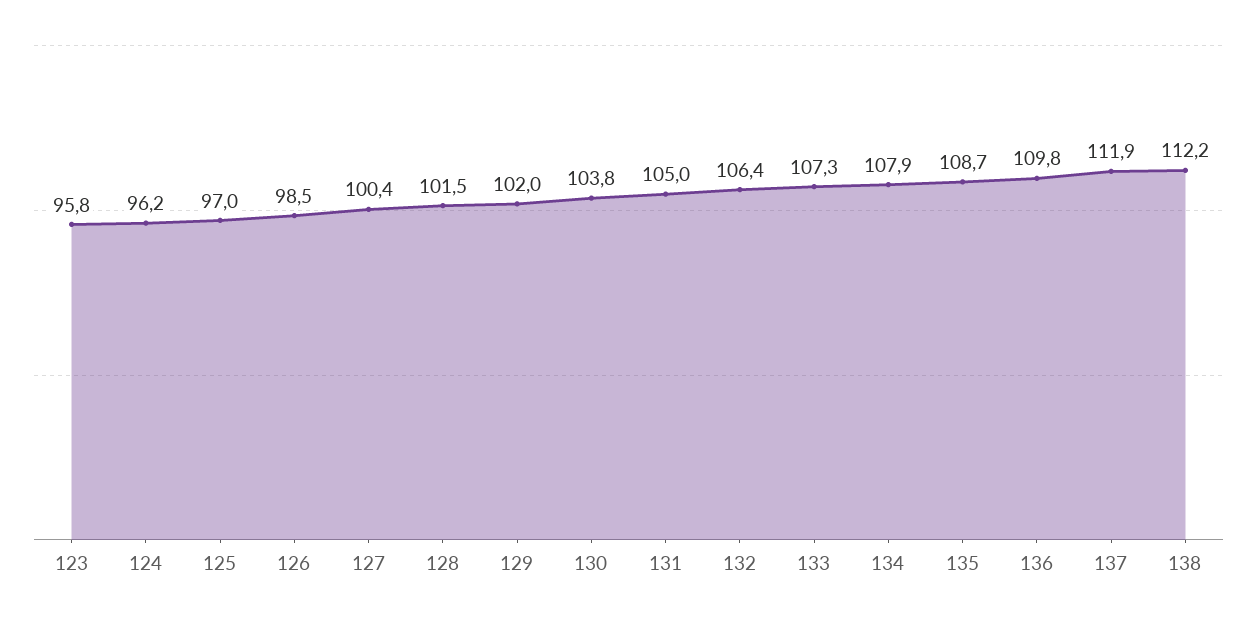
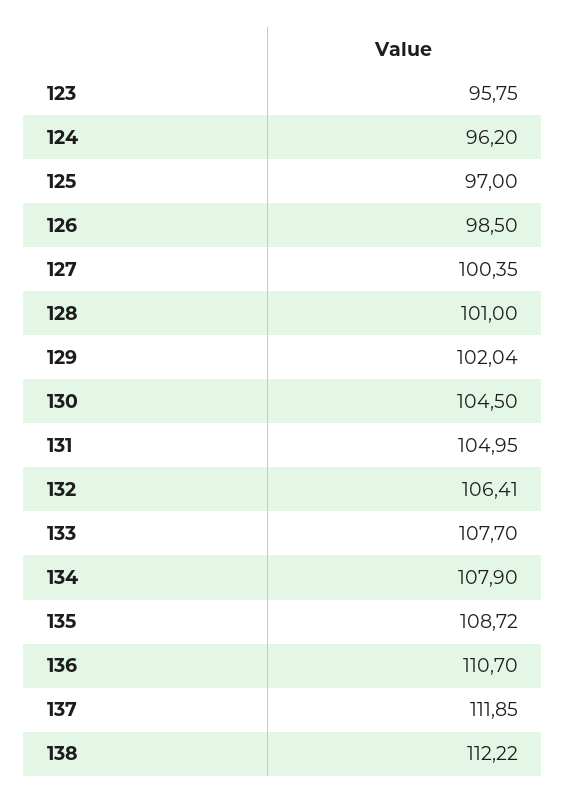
  {
    "123": 95.75,
    "124": 96.2,
    "125": 97,
    "126": 98.5,
    "127": 100.35,
-   "128": 101.5,
+   "128": 101,
    "129": 102.04,
-   "130": 103.8,
+   "130": 104.5,
    "131": 104.95,
    "132": 106.41,
-   "133": 107.3,
+   "133": 107.7,
    "134": 107.9,
    "135": 108.72,
-   "136": 109.8,
+   "136": 110.7,
    "137": 111.85,
    "138": 112.22
  }

